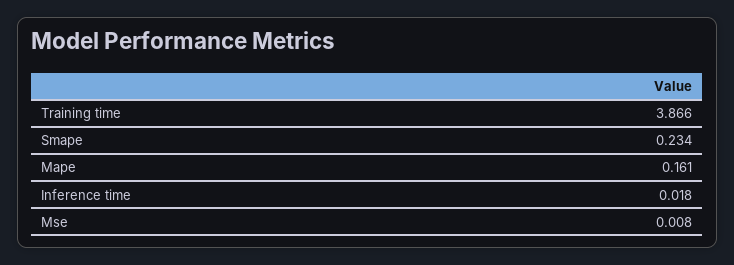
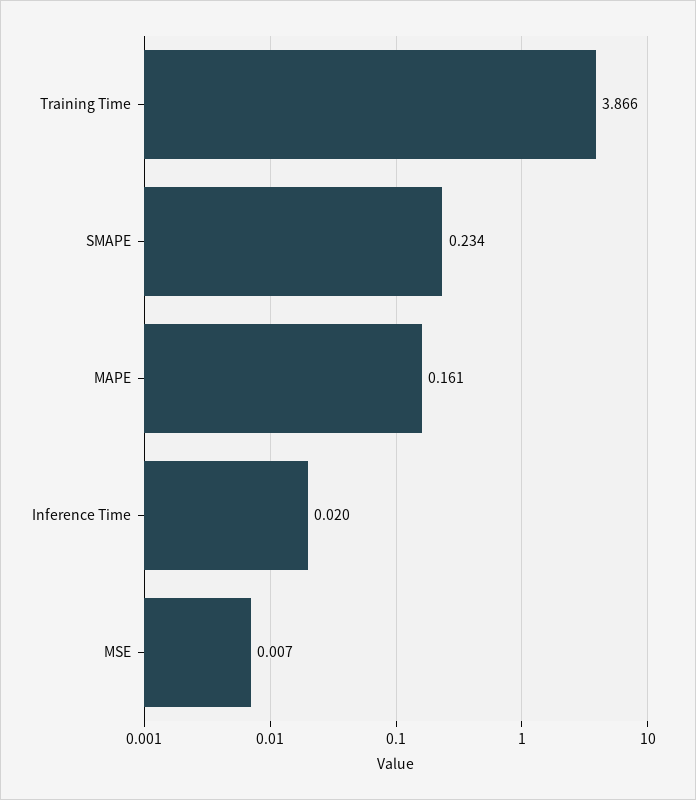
  {
    "Training time": 3.866,
    "Smape": 0.234,
    "Mape": 0.161,
-   "Inference time": 0.018,
+   "Inference time": 0.02,
-   "Mse": 0.008
+   "Mse": 0.007
  }

